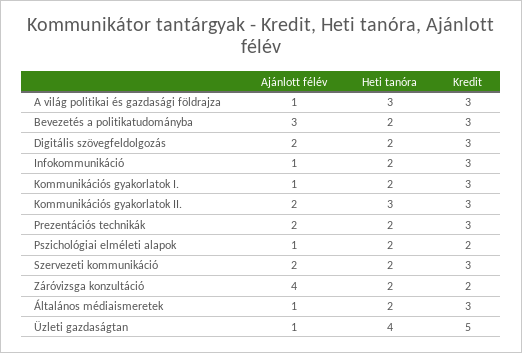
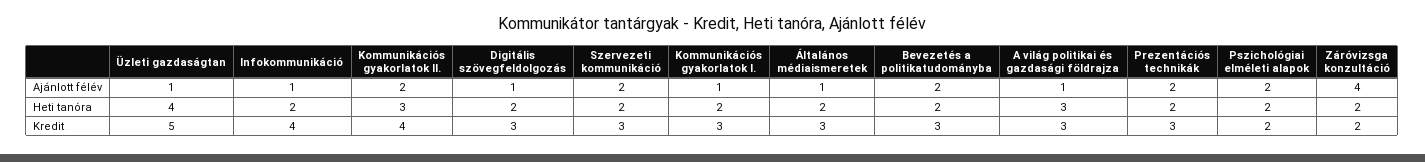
  {
    "Ajánlott félév": {
      "A világ politikai és gazdasági földrajza": 1,
-     "Bevezetés a politikatudományba": 3,
+     "Bevezetés a politikatudományba": 2,
-     "Digitális szövegfeldolgozás": 2,
+     "Digitális szövegfeldolgozás": 1,
      "Infokommunikáció": 1,
      "Kommunikációs gyakorlatok I.": 1,
      "Kommunikációs gyakorlatok II.": 2,
      "Prezentációs technikák": 2,
-     "Pszichológiai elméleti alapok": 1,
+     "Pszichológiai elméleti alapok": 2,
      "Szervezeti kommunikáció": 2,
      "Záróvizsga konzultáció": 4,
      "Általános médiaismeretek": 1,
      "Üzleti gazdaságtan": 1
    },
    "Heti tanóra": {
      "A világ politikai és gazdasági földrajza": 3,
      "Bevezetés a politikatudományba": 2,
      "Digitális szövegfeldolgozás": 2,
      "Infokommunikáció": 2,
      "Kommunikációs gyakorlatok I.": 2,
      "Kommunikációs gyakorlatok II.": 3,
      "Prezentációs technikák": 2,
      "Pszichológiai elméleti alapok": 2,
      "Szervezeti kommunikáció": 2,
      "Záróvizsga konzultáció": 2,
      "Általános médiaismeretek": 2,
      "Üzleti gazdaságtan": 4
    },
    "Kredit": {
      "A világ politikai és gazdasági földrajza": 3,
      "Bevezetés a politikatudományba": 3,
      "Digitális szövegfeldolgozás": 3,
-     "Infokommunikáció": 3,
+     "Infokommunikáció": 4,
      "Kommunikációs gyakorlatok I.": 3,
-     "Kommunikációs gyakorlatok II.": 3,
+     "Kommunikációs gyakorlatok II.": 4,
      "Prezentációs technikák": 3,
      "Pszichológiai elméleti alapok": 2,
      "Szervezeti kommunikáció": 3,
      "Záróvizsga konzultáció": 2,
      "Általános médiaismeretek": 3,
      "Üzleti gazdaságtan": 5
    }
  }

